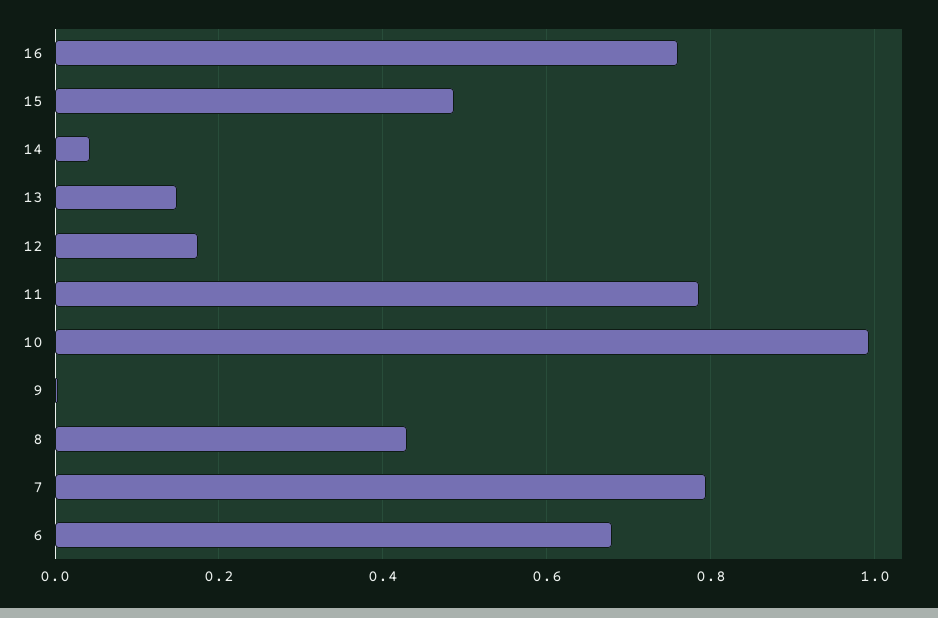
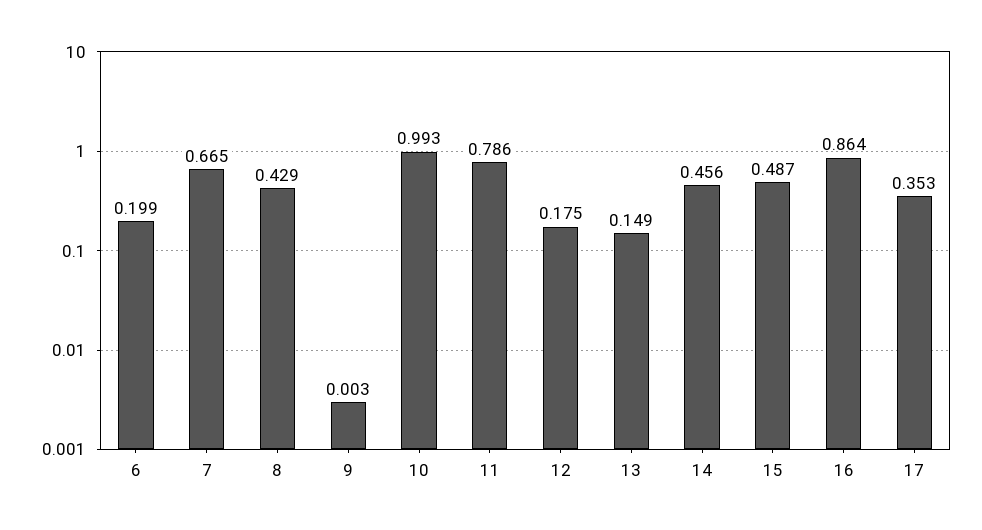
  {
-   "16": 0.76,
+   "16": 0.864,
    "15": 0.487,
-   "14": 0.04,
+   "14": 0.456,
    "13": 0.149,
    "12": 0.175,
    "11": 0.786,
    "10": 0.993,
    "9": 0.003,
    "8": 0.429,
-   "7": 0.8,
+   "7": 0.665,
-   "6": 0.68
+   "6": 0.199,
+   "17": 0.353
  }

